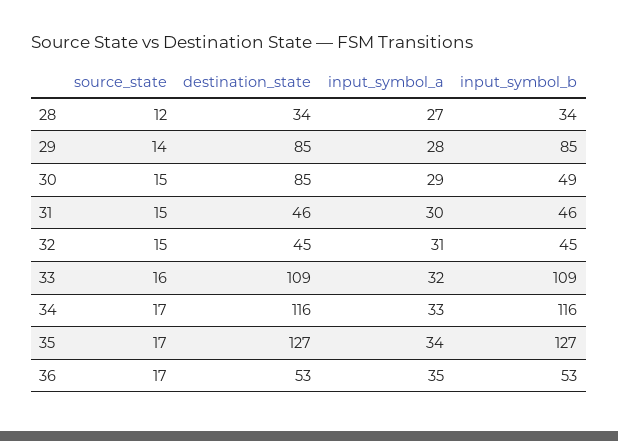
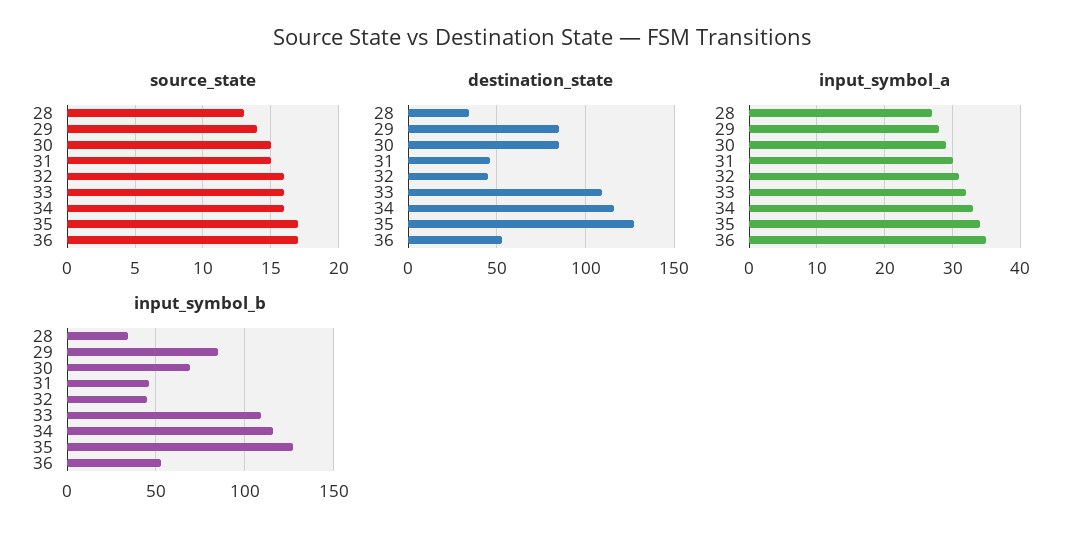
  {
    "source_state": {
-     "28": 12,
+     "28": 13,
      "29": 14,
      "30": 15,
      "31": 15,
-     "32": 15,
+     "32": 16,
      "33": 16,
-     "34": 17,
+     "34": 16,
      "35": 17,
      "36": 17
    },
    "destination_state": {
      "28": 34,
      "29": 85,
      "30": 85,
      "31": 46,
      "32": 45,
      "33": 109,
      "34": 116,
      "35": 127,
      "36": 53
    },
    "input_symbol_a": {
      "28": 27,
      "29": 28,
      "30": 29,
      "31": 30,
      "32": 31,
      "33": 32,
      "34": 33,
      "35": 34,
      "36": 35
    },
    "input_symbol_b": {
      "28": 34,
      "29": 85,
-     "30": 49,
+     "30": 70,
      "31": 46,
      "32": 45,
      "33": 109,
      "34": 116,
      "35": 127,
      "36": 53
    }
  }

